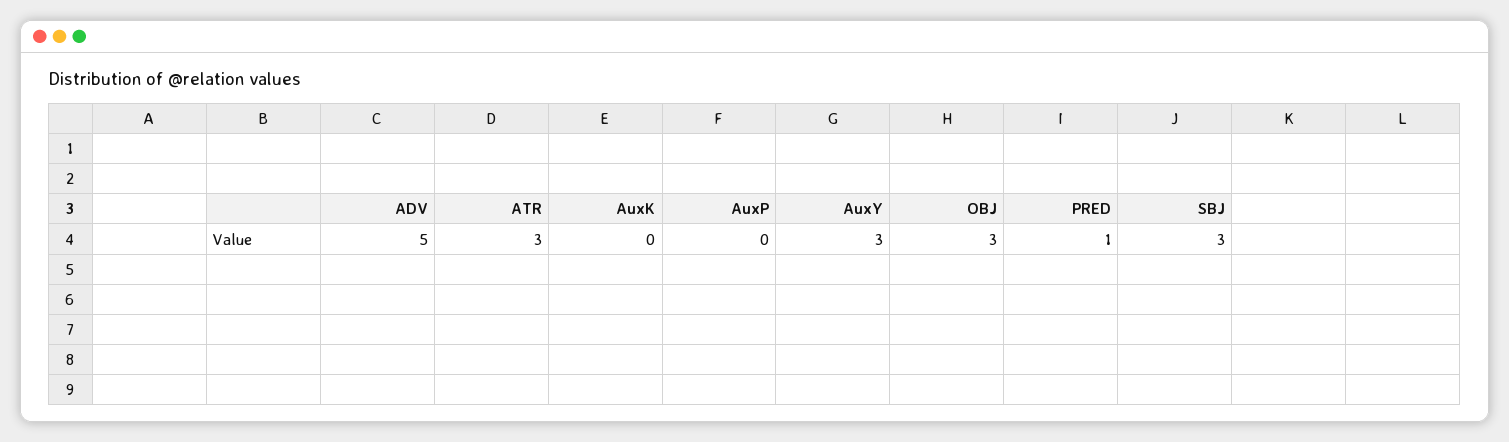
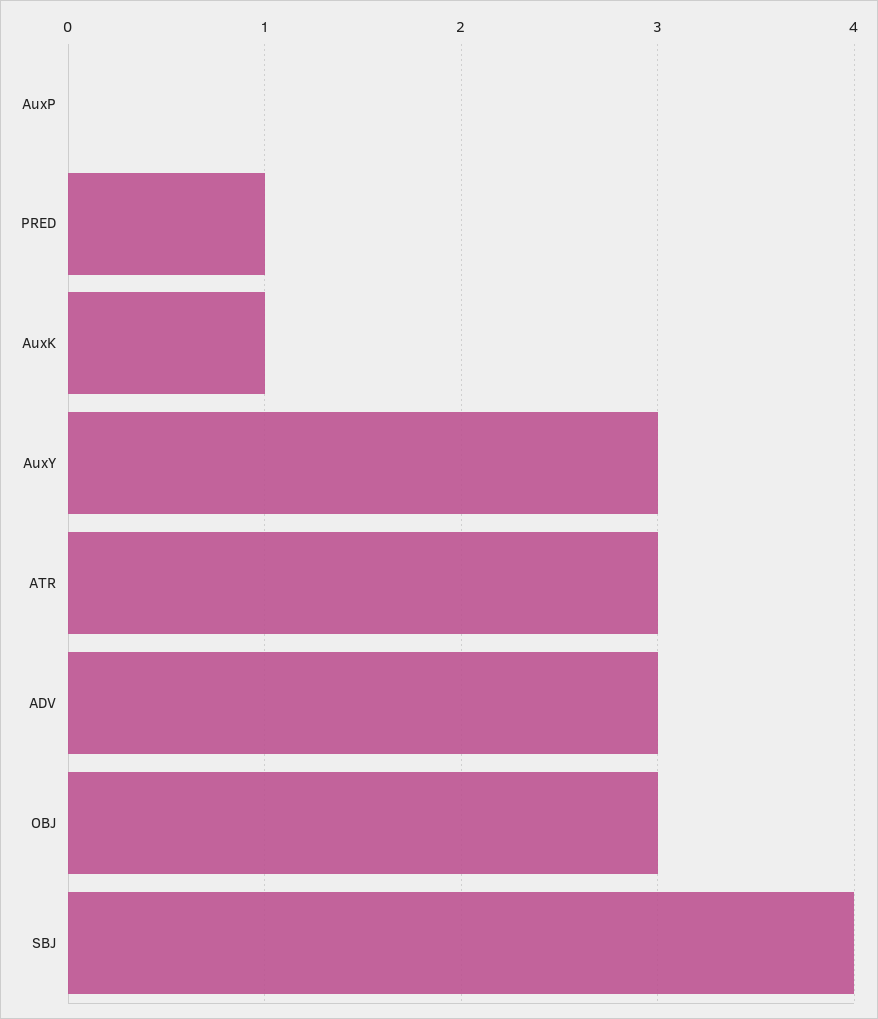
  {
-   "ADV": 5,
+   "ADV": 3,
    "ATR": 3,
-   "AuxK": 0,
+   "AuxK": 1,
    "AuxP": 0,
    "AuxY": 3,
    "OBJ": 3,
    "PRED": 1,
-   "SBJ": 3
+   "SBJ": 4
  }

